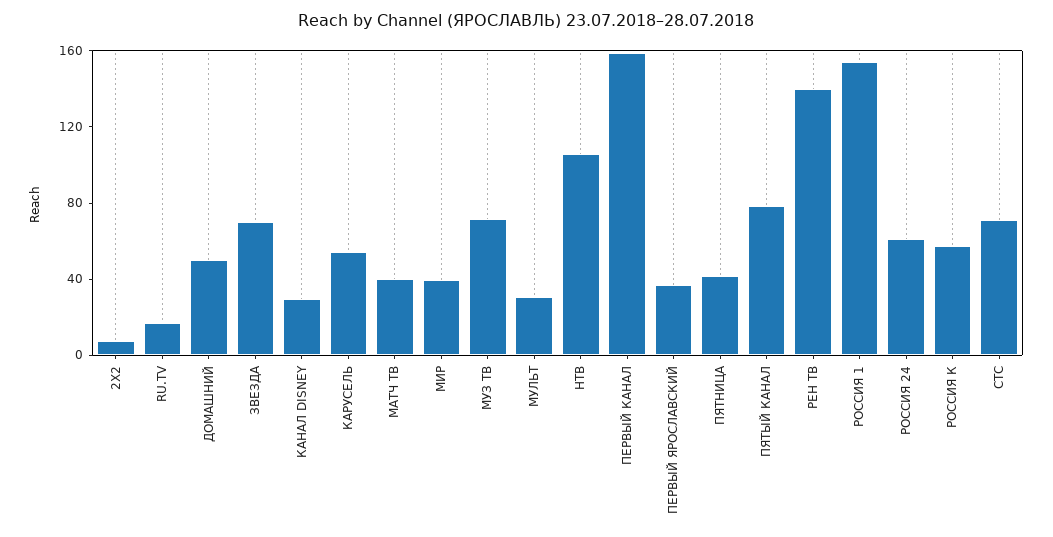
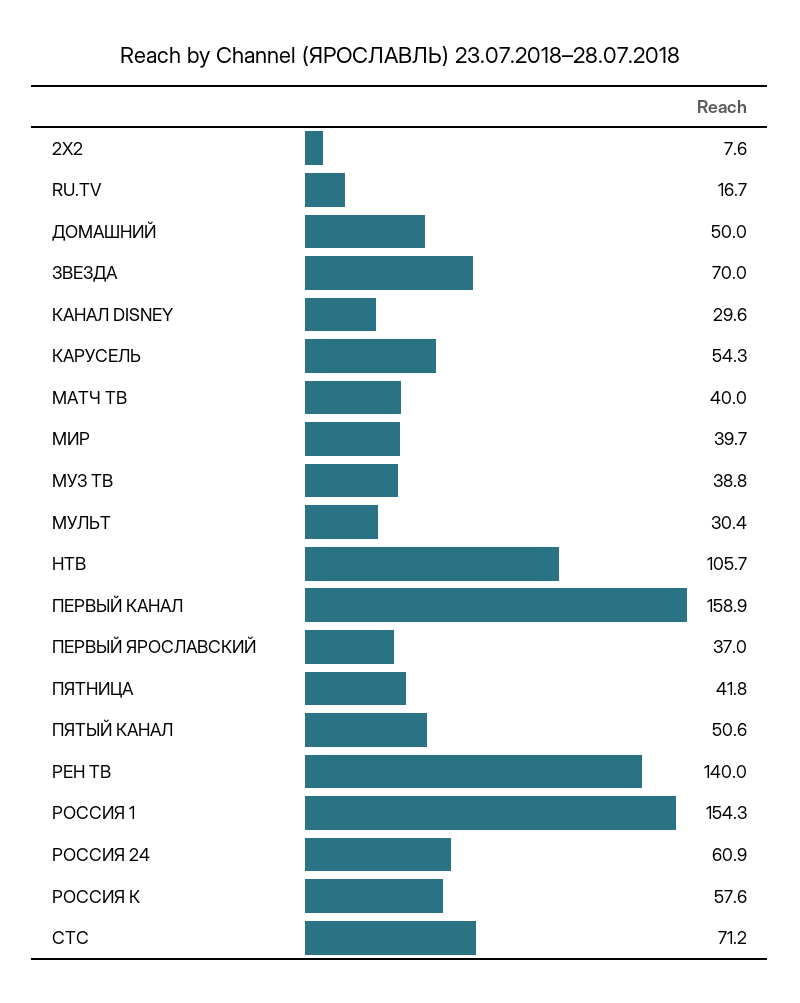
  {
    "2X2": 7.6,
    "RU.TV": 16.7,
    "ДОМАШНИЙ": 50,
    "ЗВЕЗДА": 70,
    "КАНАЛ DISNEY": 29.6,
    "КАРУСЕЛЬ": 54.3,
    "МАТЧ ТВ": 40,
    "МИР": 39.7,
-   "МУЗ ТВ": 70,
+   "МУЗ ТВ": 38.8,
    "МУЛЬТ": 30.4,
    "НТВ": 105.7,
    "ПЕРВЫЙ КАНАЛ": 158.9,
    "ПЕРВЫЙ ЯРОСЛАВСКИЙ": 37,
    "ПЯТНИЦА": 41.8,
-   "ПЯТЫЙ КАНАЛ": 80,
+   "ПЯТЫЙ КАНАЛ": 50.6,
    "РЕН ТВ": 140,
    "РОССИЯ 1": 154.3,
    "РОССИЯ 24": 60.9,
    "РОССИЯ К": 57.6,
    "СТС": 71.2
  }

